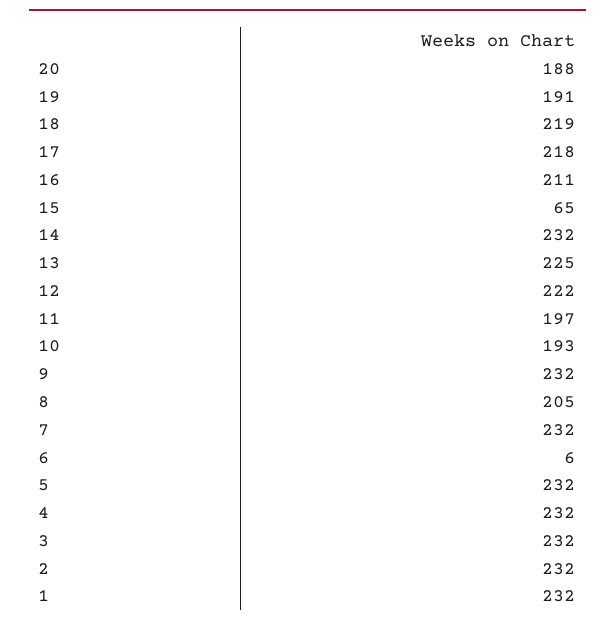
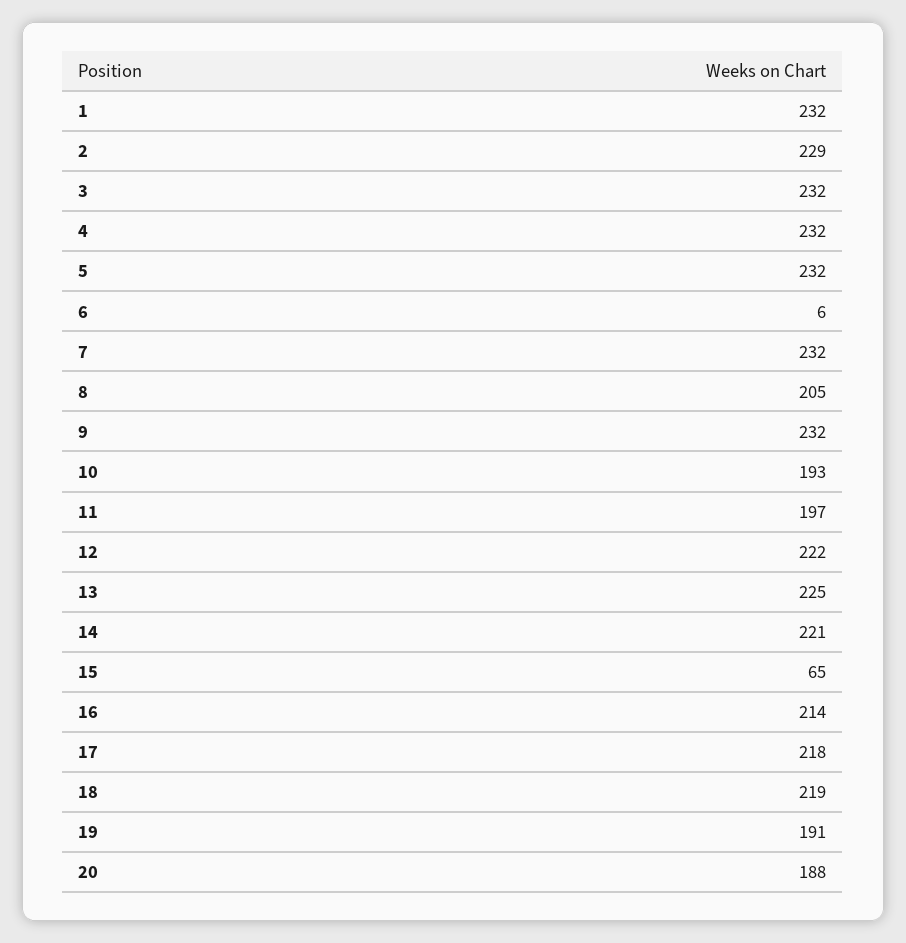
  {
    "20": 188,
    "19": 191,
    "18": 219,
    "17": 218,
-   "16": 211,
+   "16": 214,
    "15": 65,
-   "14": 232,
+   "14": 221,
    "13": 225,
    "12": 222,
    "11": 197,
    "10": 193,
    "9": 232,
    "8": 205,
    "7": 232,
    "6": 6,
    "5": 232,
    "4": 232,
    "3": 232,
-   "2": 232,
+   "2": 229,
    "1": 232
  }

